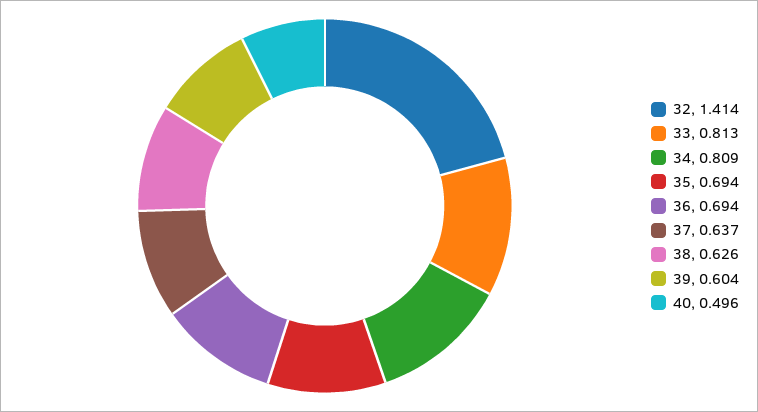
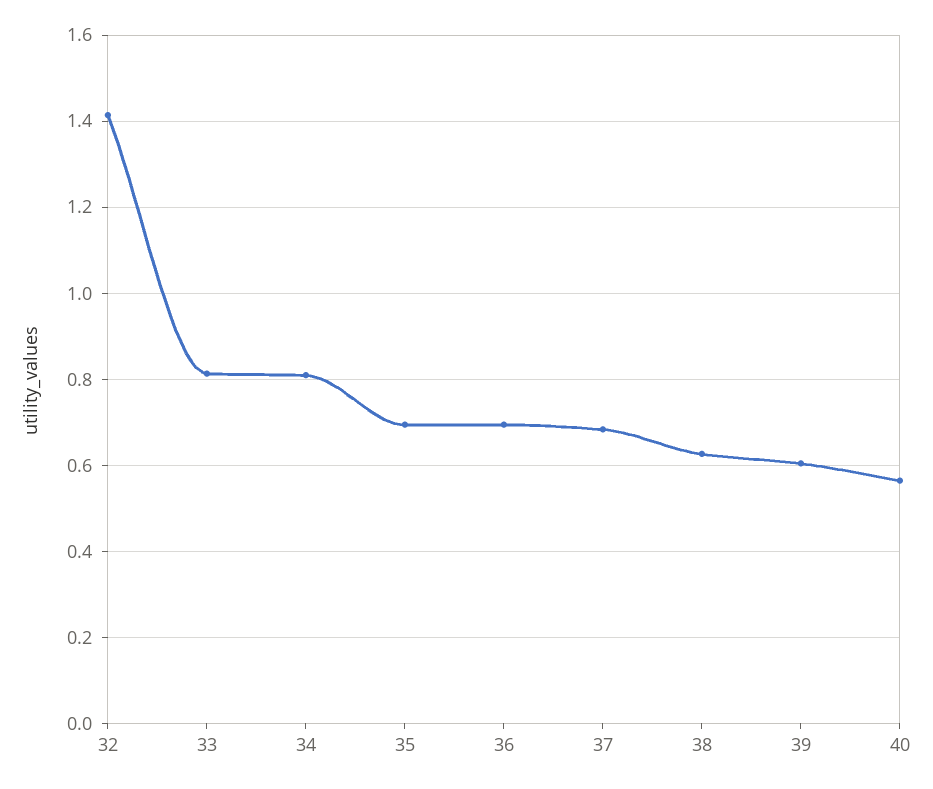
  {
    "32": 1.414,
    "33": 0.813,
    "34": 0.809,
    "35": 0.694,
    "36": 0.694,
-   "37": 0.637,
+   "37": 0.68,
    "38": 0.626,
    "39": 0.604,
-   "40": 0.496
+   "40": 0.56
  }

